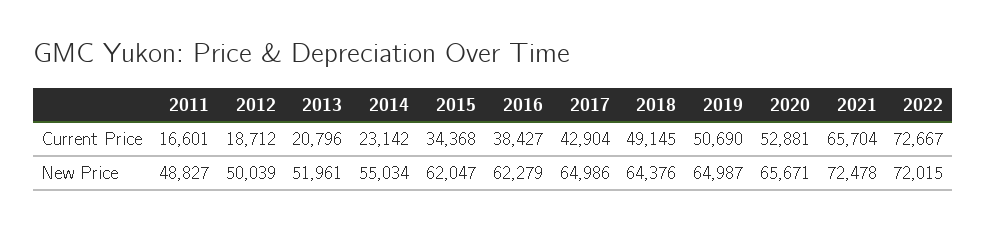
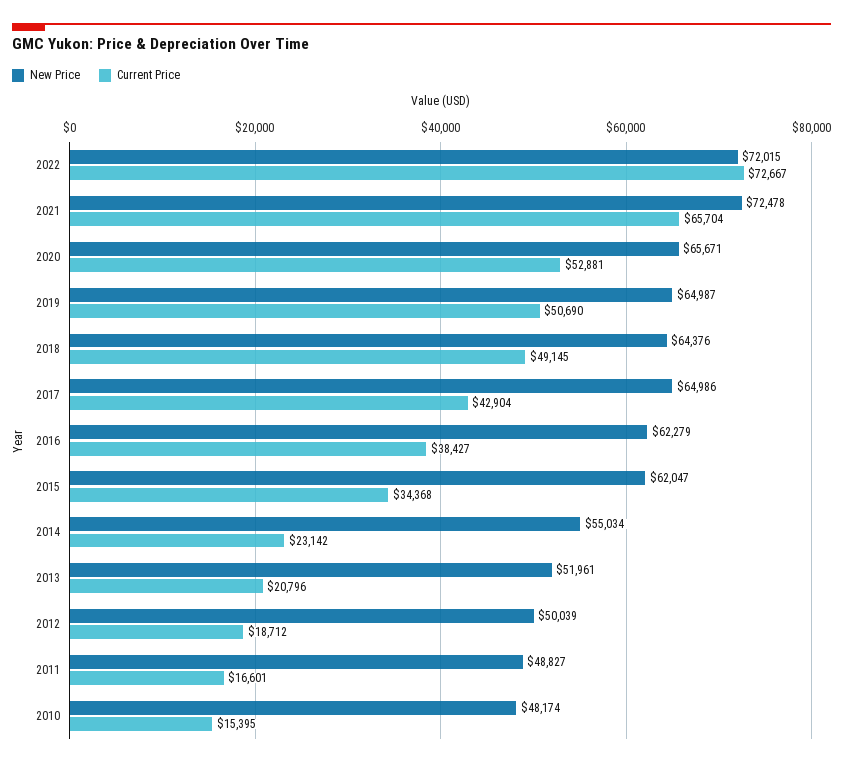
  {
    "Current Price": {
      "2011": 16601,
      "2012": 18712,
      "2013": 20796,
      "2014": 23142,
      "2015": 34368,
      "2016": 38427,
      "2017": 42904,
      "2018": 49145,
      "2019": 50690,
      "2020": 52881,
      "2021": 65704,
-     "2022": 72667
+     "2022": 72667,
+     "2010": 15395
    },
    "New Price": {
      "2011": 48827,
      "2012": 50039,
      "2013": 51961,
      "2014": 55034,
      "2015": 62047,
      "2016": 62279,
      "2017": 64986,
      "2018": 64376,
      "2019": 64987,
      "2020": 65671,
      "2021": 72478,
-     "2022": 72015
+     "2022": 72015,
+     "2010": 48174
    }
  }

